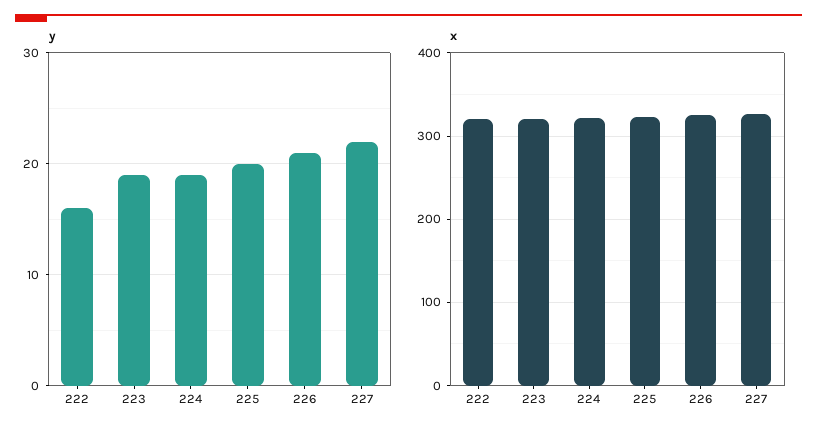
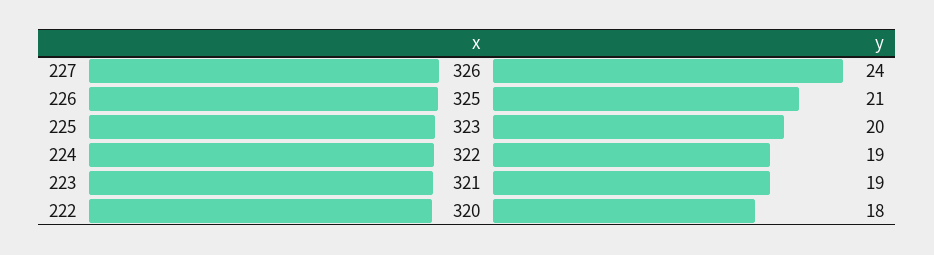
  {
    "y": {
-     "222": 16,
+     "222": 18,
      "223": 19,
      "224": 19,
      "225": 20,
      "226": 21,
-     "227": 22
+     "227": 24
    },
    "x": {
      "222": 320,
      "223": 321,
      "224": 322,
      "225": 323,
      "226": 325,
      "227": 326
    }
  }

